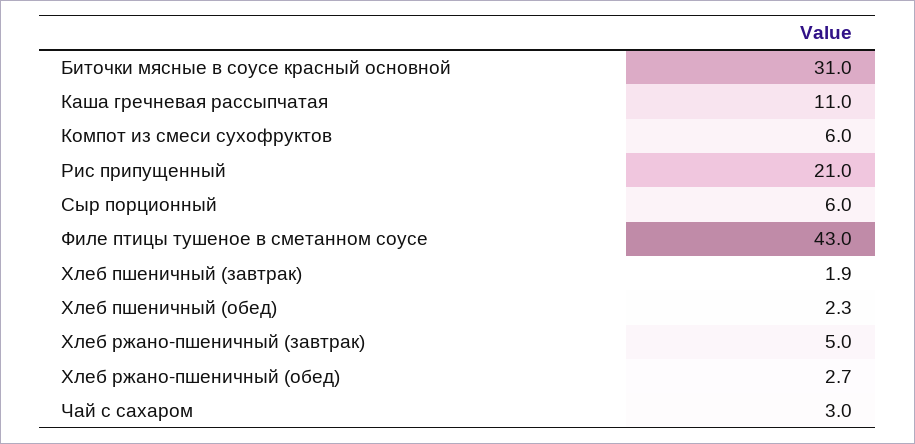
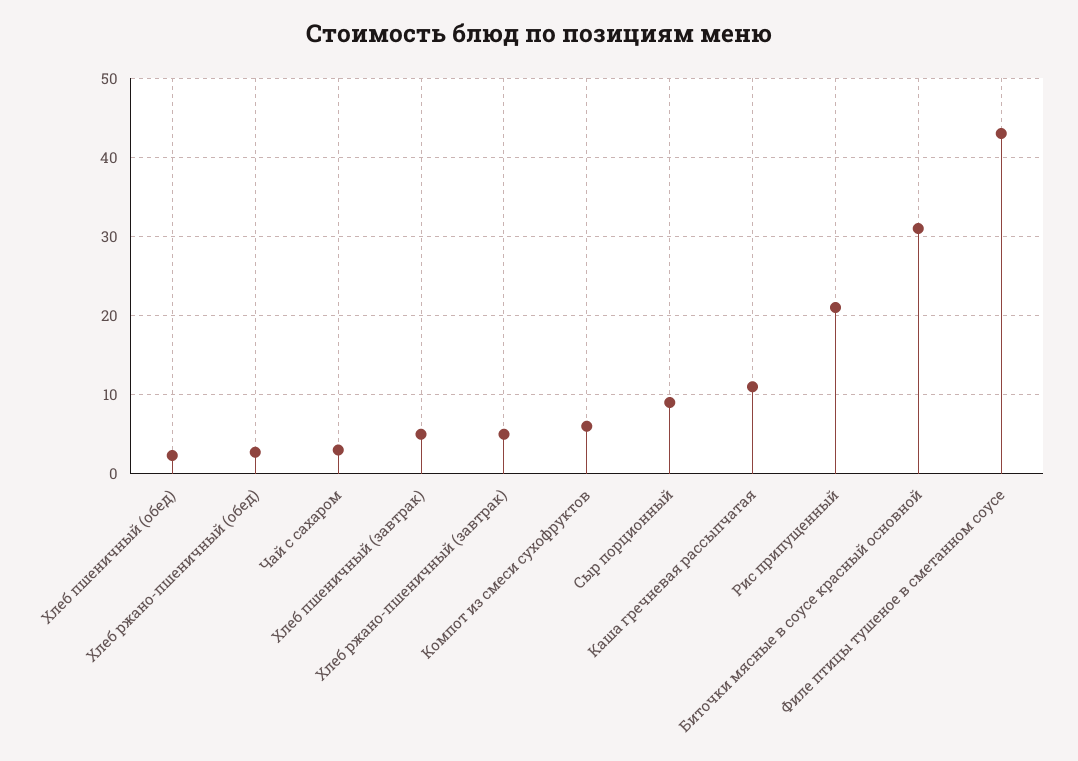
  {
    "Биточки мясные в соусе красный основной": 31,
    "Каша гречневая рассыпчатая": 11,
    "Компот из смеси сухофруктов": 6,
    "Рис припущенный": 21,
-   "Сыр порционный": 6,
+   "Сыр порционный": 9,
    "Филе птицы тушеное в сметанном соусе": 43,
-   "Хлеб пшеничный (завтрак)": 1.9,
+   "Хлеб пшеничный (завтрак)": 5,
    "Хлеб пшеничный (обед)": 2.3,
    "Хлеб ржано-пшеничный (завтрак)": 5,
    "Хлеб ржано-пшеничный (обед)": 2.7,
    "Чай с сахаром": 3
  }

